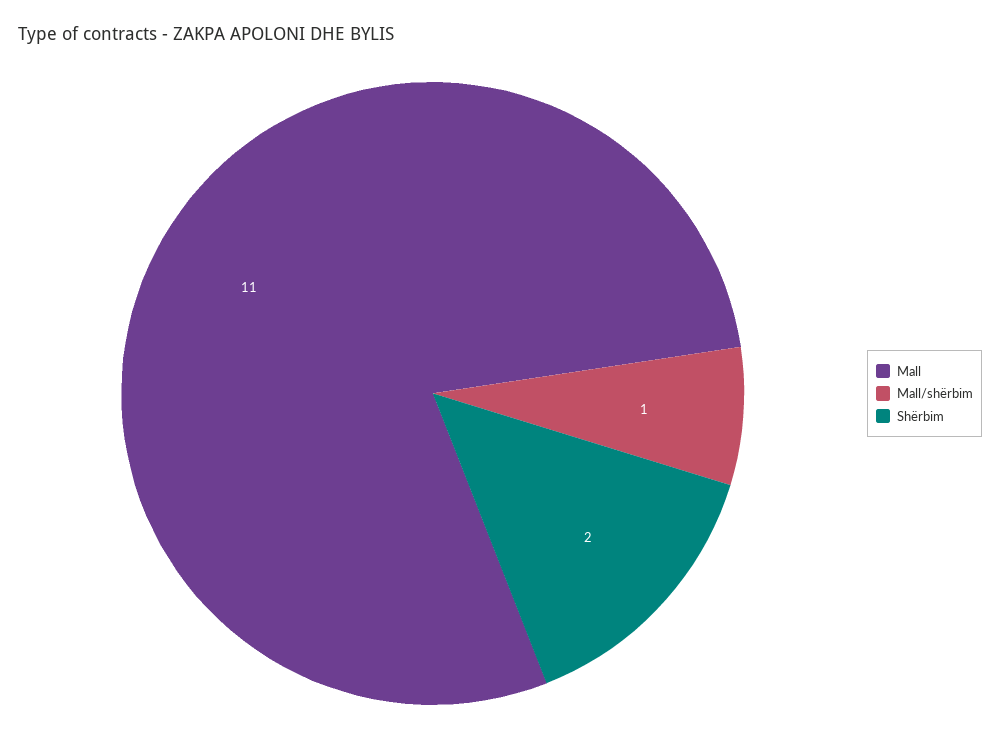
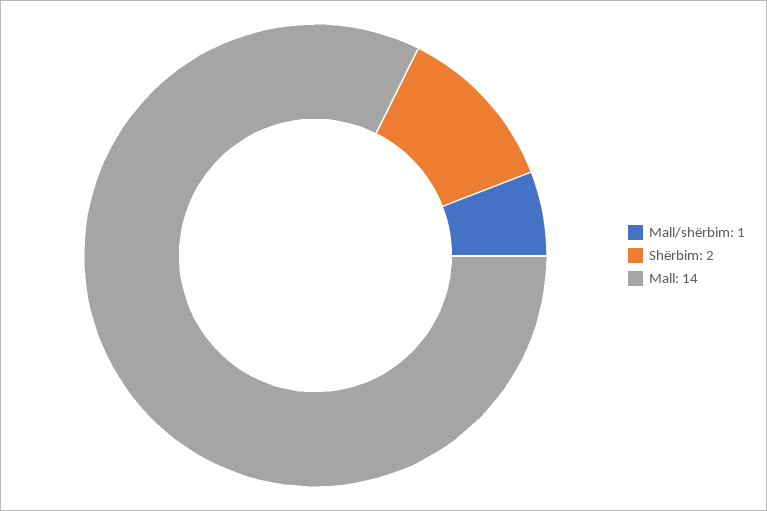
  {
-   "Mall": 11,
+   "Mall": 14,
    "Mall/shërbim": 1,
    "Shërbim": 2
  }

